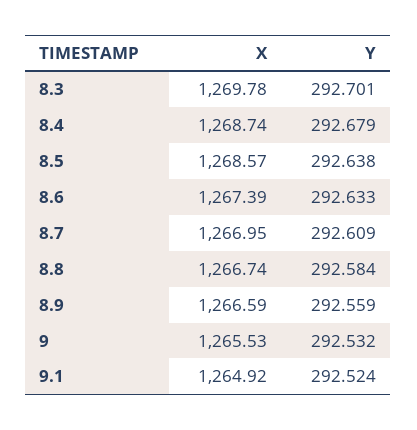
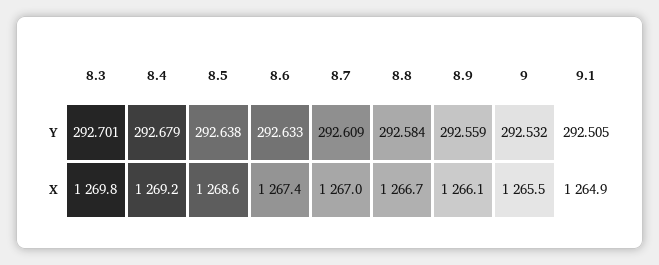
  {
    "X": {
      "8.3": 1269.78,
-     "8.4": 1268.74,
+     "8.4": 1269.2,
      "8.5": 1268.57,
      "8.6": 1267.39,
      "8.7": 1266.95,
      "8.8": 1266.74,
-     "8.9": 1266.59,
+     "8.9": 1266.1,
      "9": 1265.53,
      "9.1": 1264.92
    },
    "Y": {
      "8.3": 292.701,
      "8.4": 292.679,
      "8.5": 292.638,
      "8.6": 292.633,
      "8.7": 292.609,
      "8.8": 292.584,
      "8.9": 292.559,
      "9": 292.532,
-     "9.1": 292.524
+     "9.1": 292.505
    }
  }

